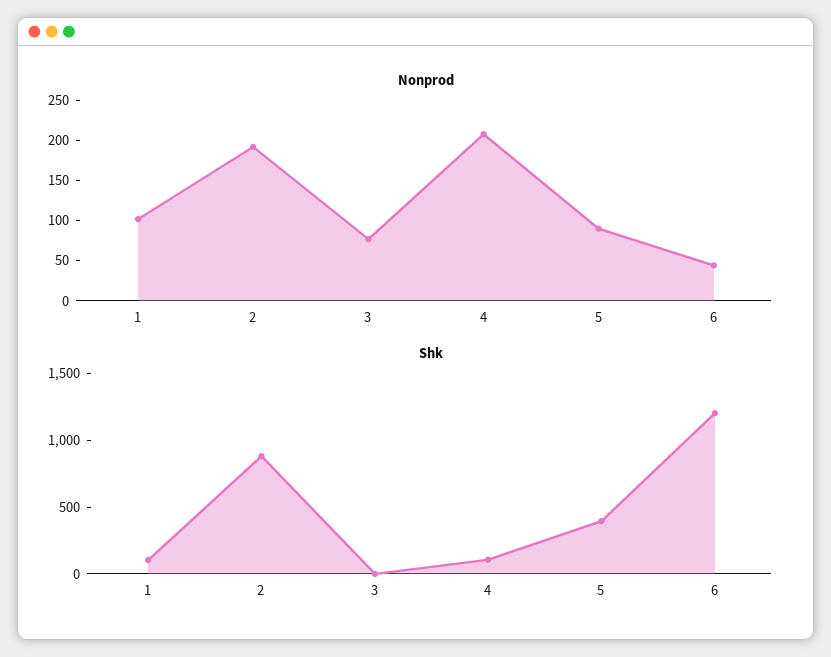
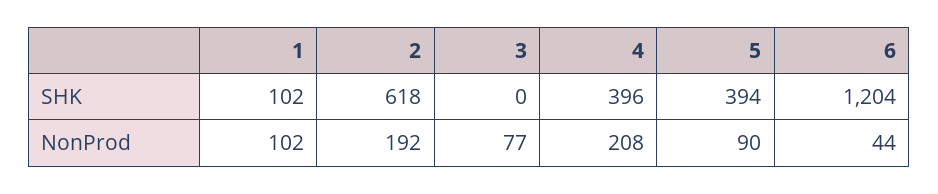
  {
    "Nonprod": {
      "1": 102,
      "2": 192,
      "3": 77,
      "4": 208,
      "5": 90,
      "6": 44
    },
    "Shk": {
      "1": 102,
-     "2": 900,
+     "2": 618,
      "3": 0,
-     "4": 100,
+     "4": 396,
      "5": 394,
      "6": 1204
    }
  }

